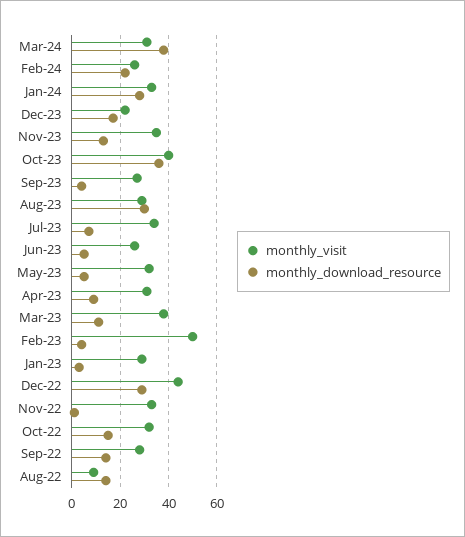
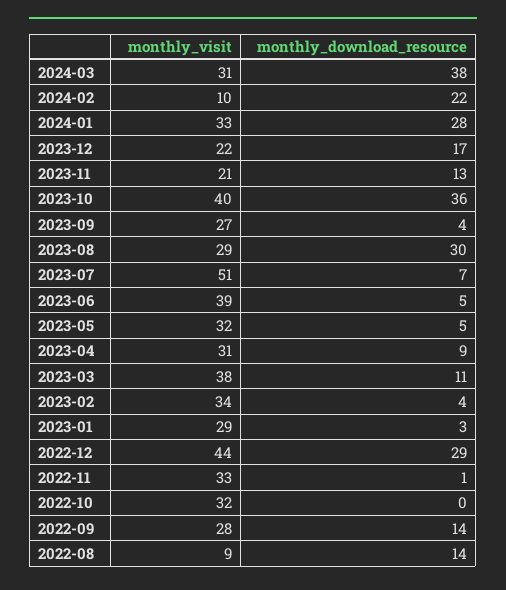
  {
    "monthly_visit": {
      "Mar-24": 31,
-     "Feb-24": 25,
+     "Feb-24": 10,
      "Jan-24": 33,
      "Dec-23": 22,
-     "Nov-23": 35,
+     "Nov-23": 21,
      "Oct-23": 40,
      "Sep-23": 27,
      "Aug-23": 29,
-     "Jul-23": 35,
+     "Jul-23": 51,
-     "Jun-23": 25,
+     "Jun-23": 39,
      "May-23": 32,
      "Apr-23": 31,
      "Mar-23": 38,
-     "Feb-23": 50,
+     "Feb-23": 34,
      "Jan-23": 29,
      "Dec-22": 44,
      "Nov-22": 33,
      "Oct-22": 32,
      "Sep-22": 28,
      "Aug-22": 9
    },
    "monthly_download_resource": {
      "Mar-24": 38,
      "Feb-24": 22,
      "Jan-24": 28,
      "Dec-23": 17,
      "Nov-23": 13,
      "Oct-23": 36,
      "Sep-23": 4,
      "Aug-23": 30,
      "Jul-23": 7,
      "Jun-23": 5,
      "May-23": 5,
      "Apr-23": 9,
      "Mar-23": 11,
      "Feb-23": 4,
      "Jan-23": 3,
      "Dec-22": 29,
      "Nov-22": 1,
-     "Oct-22": 15,
+     "Oct-22": 0,
      "Sep-22": 14,
      "Aug-22": 14
    }
  }

